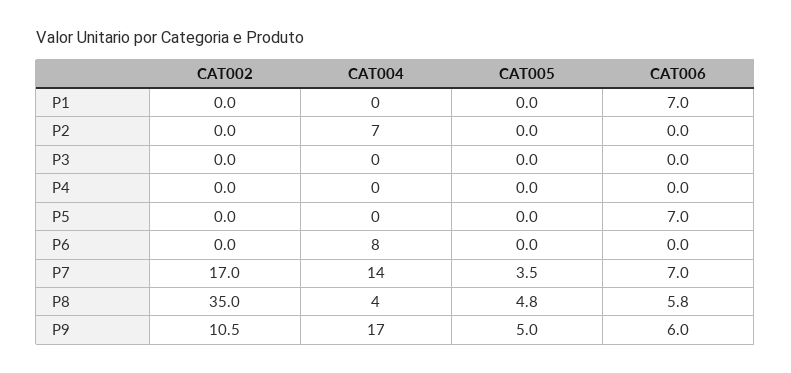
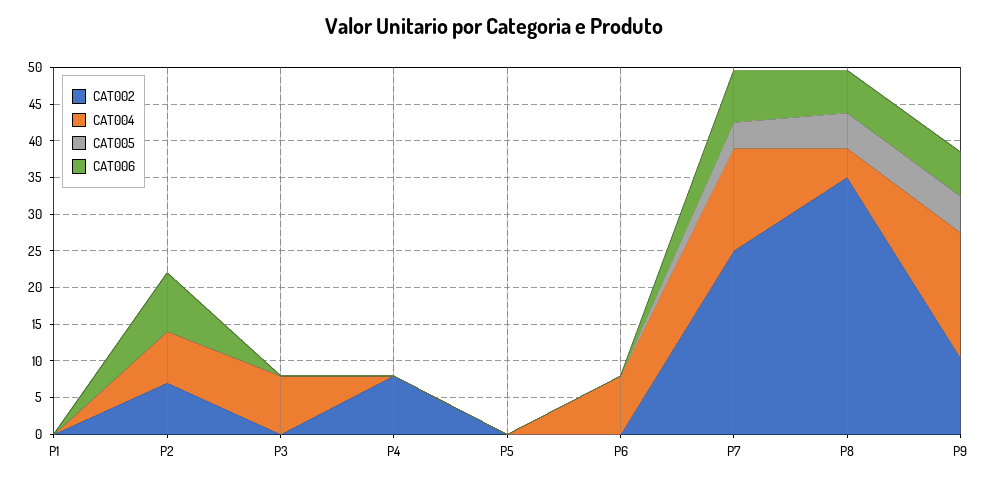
  {
    "CAT002": {
      "P1": 0,
-     "P2": 0,
+     "P2": 7.5,
      "P3": 0,
-     "P4": 0,
+     "P4": 7.5,
      "P5": 0,
      "P6": 0,
-     "P7": 17,
+     "P7": 25,
      "P8": 35,
      "P9": 10.5
    },
    "CAT004": {
      "P1": 0,
      "P2": 7,
-     "P3": 0,
+     "P3": 7.5,
      "P4": 0,
      "P5": 0,
      "P6": 8,
      "P7": 14,
      "P8": 4,
      "P9": 17
    },
    "CAT005": {
      "P1": 0,
      "P2": 0,
      "P3": 0,
      "P4": 0,
      "P5": 0,
      "P6": 0,
      "P7": 3.5,
      "P8": 4.8,
      "P9": 5
    },
    "CAT006": {
-     "P1": 7,
+     "P1": 0,
-     "P2": 0,
+     "P2": 7.5,
      "P3": 0,
      "P4": 0,
-     "P5": 7,
+     "P5": 0,
      "P6": 0,
      "P7": 7,
      "P8": 5.8,
      "P9": 6
    }
  }

